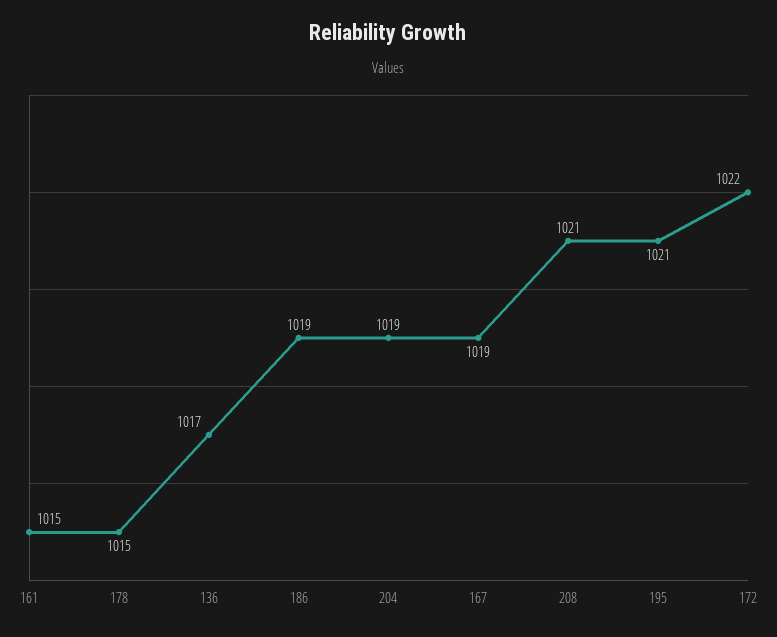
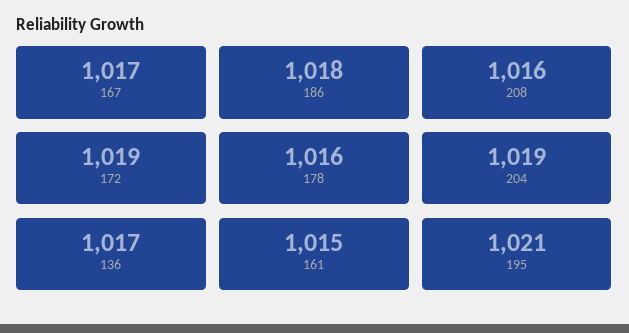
  {
    "161": 1015,
-   "178": 1015,
+   "178": 1016,
    "136": 1017,
-   "186": 1019,
+   "186": 1018,
    "204": 1019,
-   "167": 1019,
+   "167": 1017,
-   "208": 1021,
+   "208": 1016,
    "195": 1021,
-   "172": 1022
+   "172": 1019
  }

